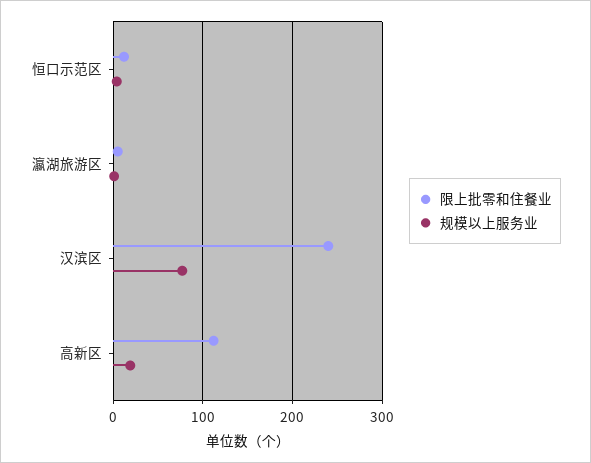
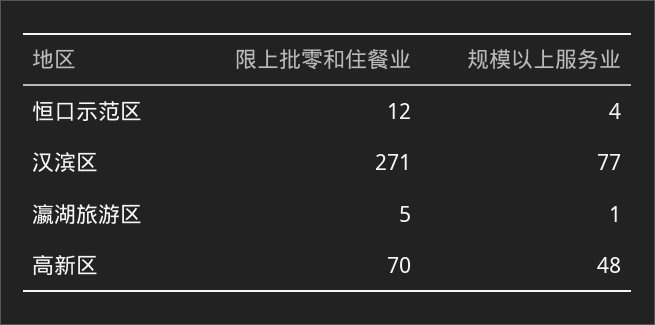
  {
    "限上批零和住餐业": {
      "恒口示范区": 12,
      "瀛湖旅游区": 5,
-     "汉滨区": 240,
+     "汉滨区": 271,
-     "高新区": 110
+     "高新区": 70
    },
    "规模以上服务业": {
      "恒口示范区": 4,
      "瀛湖旅游区": 1,
      "汉滨区": 77,
-     "高新区": 20
+     "高新区": 48
    }
  }

